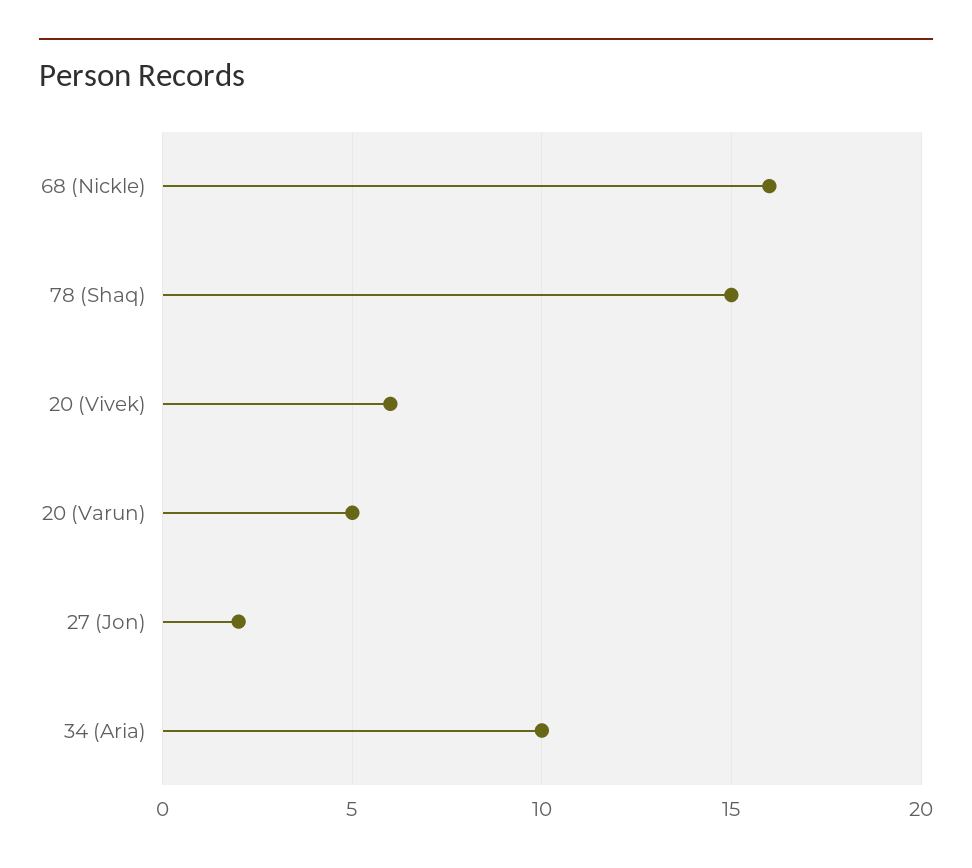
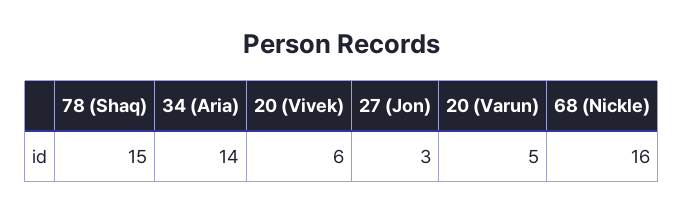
  {
    "68 (Nickle)": 16,
    "78 (Shaq)": 15,
    "20 (Vivek)": 6,
    "20 (Varun)": 5,
-   "27 (Jon)": 2,
+   "27 (Jon)": 3,
-   "34 (Aria)": 10
+   "34 (Aria)": 14
  }

